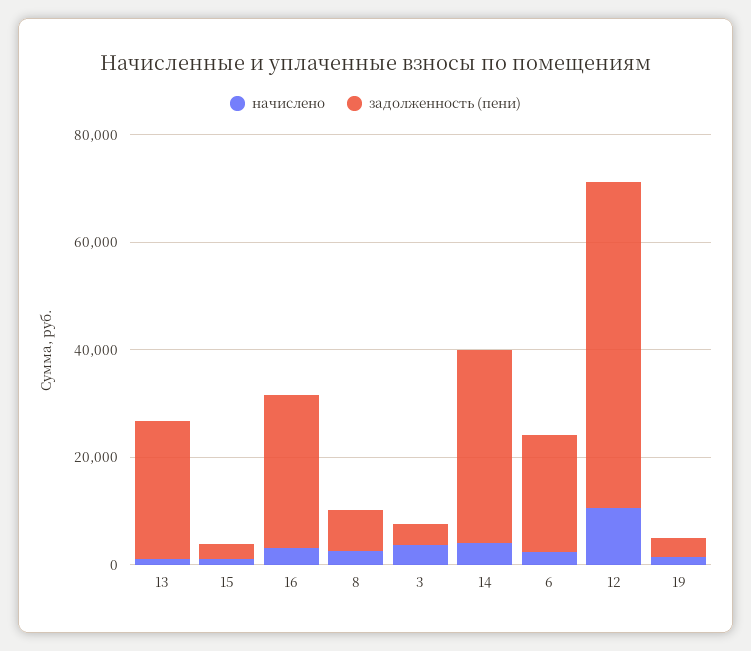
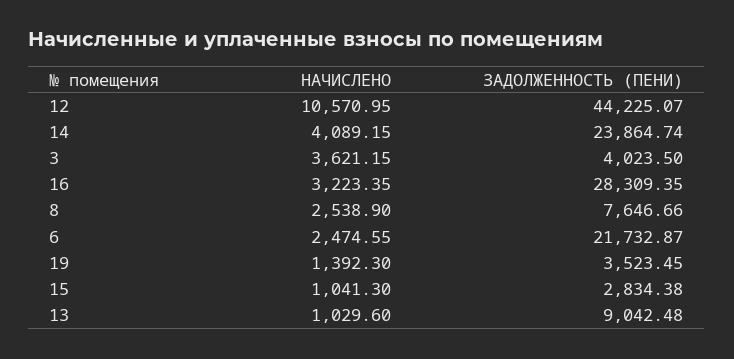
  {
    "начислено": {
      "13": 1029.6,
      "15": 1041.3,
      "16": 3223.35,
      "8": 2538.9,
      "3": 3621.15,
      "14": 4089.15,
      "6": 2474.55,
      "12": 10570.95,
      "19": 1392.3
    },
    "задолженность (пени)": {
-     "13": 25000,
+     "13": 9042.48,
      "15": 2834.38,
      "16": 28309.35,
      "8": 7646.66,
      "3": 4023.5,
-     "14": 35000,
+     "14": 23864.74,
      "6": 21732.87,
-     "12": 60000,
+     "12": 44225.07,
      "19": 3523.45
    }
  }

